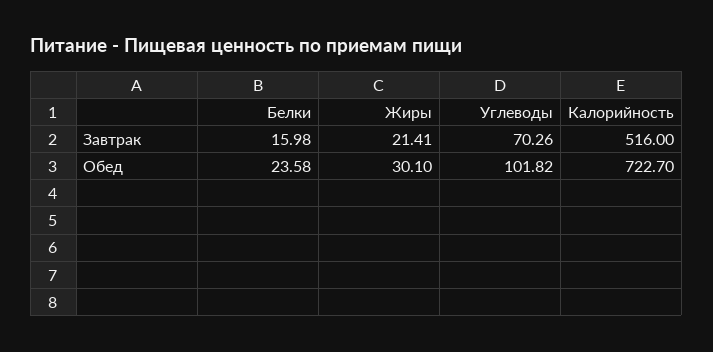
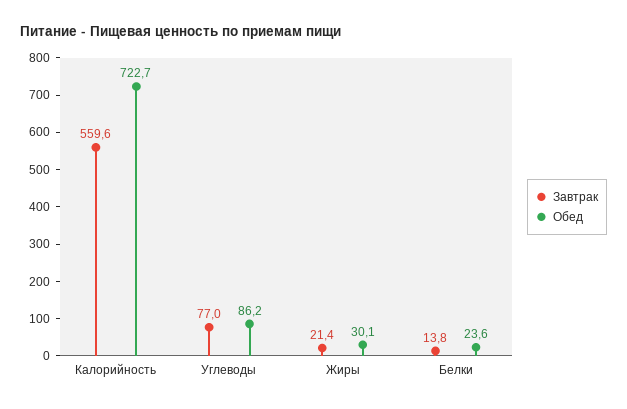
  {
    "Завтрак": {
-     "Белки": 15.98,
+     "Белки": 13.8,
      "Жиры": 21.41,
-     "Углеводы": 70.26,
+     "Углеводы": 77,
-     "Калорийность": 516
+     "Калорийность": 559.6
    },
    "Обед": {
      "Белки": 23.58,
      "Жиры": 30.1,
-     "Углеводы": 101.82,
+     "Углеводы": 86.2,
      "Калорийность": 722.7
    }
  }

